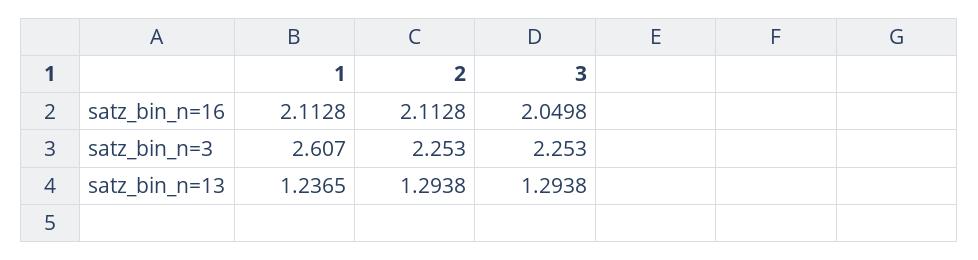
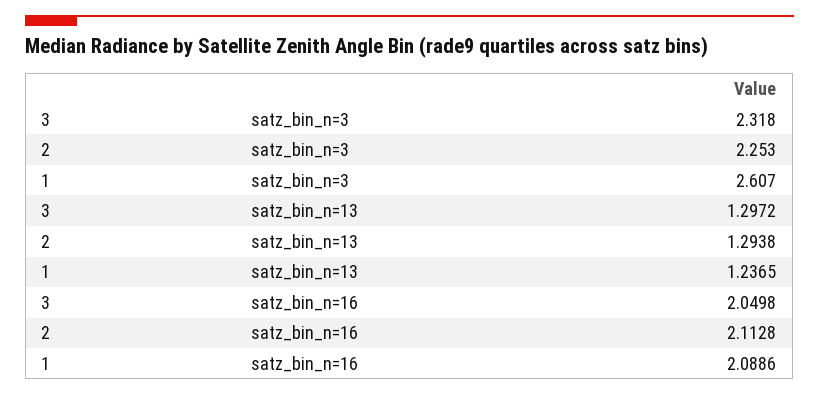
  {
    "1": {
-     "satz_bin_n=16": 2.1128,
+     "satz_bin_n=16": 2.0886,
      "satz_bin_n=3": 2.607,
      "satz_bin_n=13": 1.2365
    },
    "2": {
      "satz_bin_n=16": 2.1128,
      "satz_bin_n=3": 2.253,
      "satz_bin_n=13": 1.2938
    },
    "3": {
      "satz_bin_n=16": 2.0498,
-     "satz_bin_n=3": 2.253,
+     "satz_bin_n=3": 2.318,
-     "satz_bin_n=13": 1.2938
+     "satz_bin_n=13": 1.2972
    }
  }

